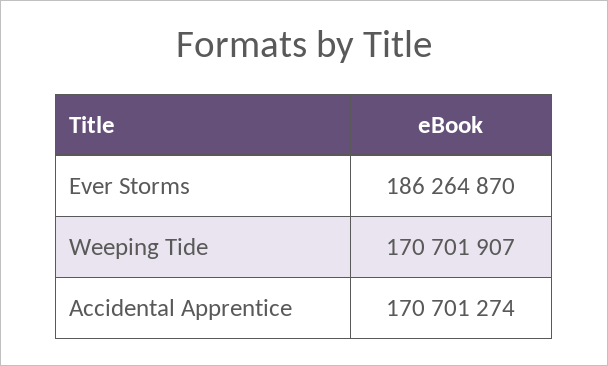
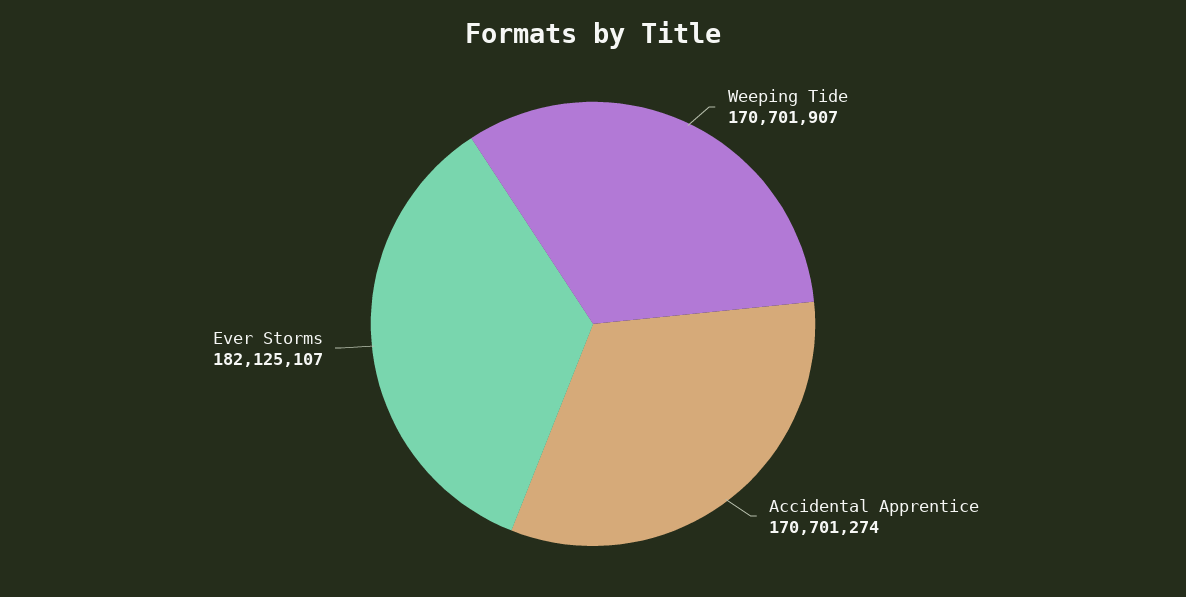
  {
-   "Ever Storms": 186264870,
+   "Ever Storms": 182125107,
    "Weeping Tide": 170701907,
    "Accidental Apprentice": 170701274
  }

